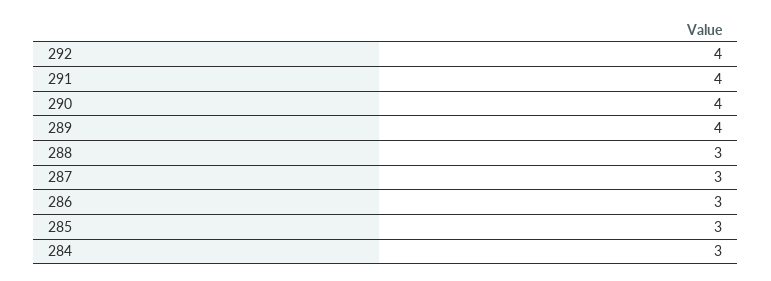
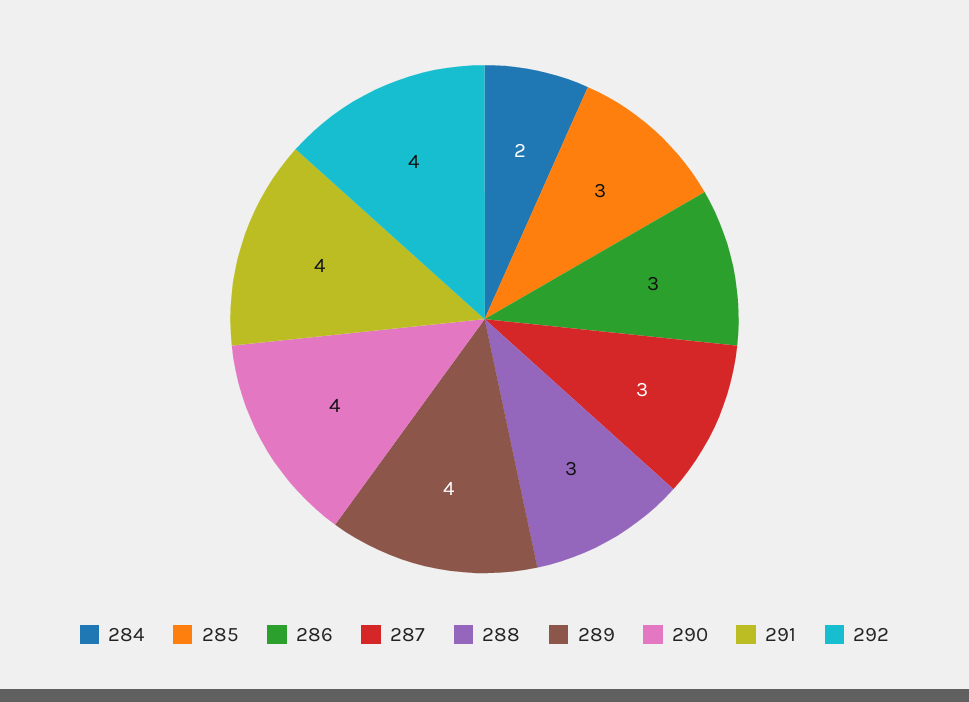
  {
    "292": 4,
    "291": 4,
    "290": 4,
    "289": 4,
    "288": 3,
    "287": 3,
    "286": 3,
    "285": 3,
-   "284": 3
+   "284": 2
  }

